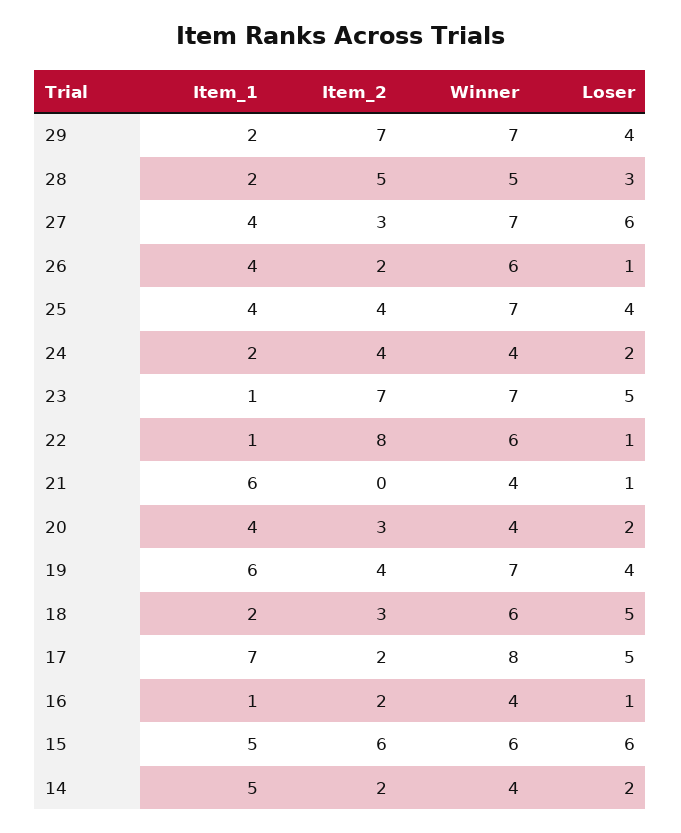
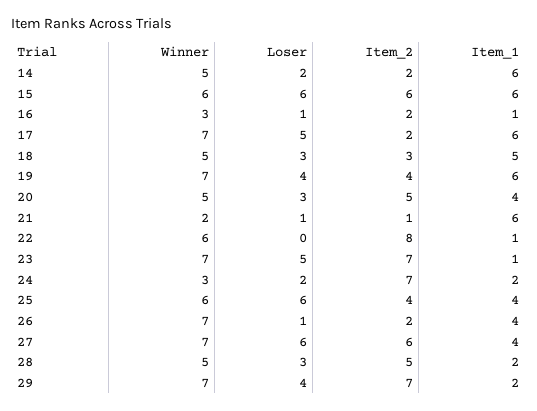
  {
    "Item_1": {
      "29": 2,
      "28": 2,
      "27": 4,
      "26": 4,
      "25": 4,
      "24": 2,
      "23": 1,
      "22": 1,
      "21": 6,
      "20": 4,
      "19": 6,
-     "18": 2,
+     "18": 5,
-     "17": 7,
+     "17": 6,
      "16": 1,
-     "15": 5,
+     "15": 6,
-     "14": 5
+     "14": 6
    },
    "Item_2": {
      "29": 7,
      "28": 5,
-     "27": 3,
+     "27": 6,
      "26": 2,
      "25": 4,
-     "24": 4,
+     "24": 7,
      "23": 7,
      "22": 8,
-     "21": 0,
+     "21": 1,
-     "20": 3,
+     "20": 5,
      "19": 4,
      "18": 3,
      "17": 2,
      "16": 2,
      "15": 6,
      "14": 2
    },
    "Winner": {
      "29": 7,
      "28": 5,
      "27": 7,
-     "26": 6,
+     "26": 7,
-     "25": 7,
+     "25": 6,
-     "24": 4,
+     "24": 3,
      "23": 7,
      "22": 6,
-     "21": 4,
+     "21": 2,
-     "20": 4,
+     "20": 5,
      "19": 7,
-     "18": 6,
+     "18": 5,
-     "17": 8,
+     "17": 7,
-     "16": 4,
+     "16": 3,
      "15": 6,
-     "14": 4
+     "14": 5
    },
    "Loser": {
      "29": 4,
      "28": 3,
      "27": 6,
      "26": 1,
-     "25": 4,
+     "25": 6,
      "24": 2,
      "23": 5,
-     "22": 1,
+     "22": 0,
      "21": 1,
-     "20": 2,
+     "20": 3,
      "19": 4,
-     "18": 5,
+     "18": 3,
      "17": 5,
      "16": 1,
      "15": 6,
      "14": 2
    }
  }

